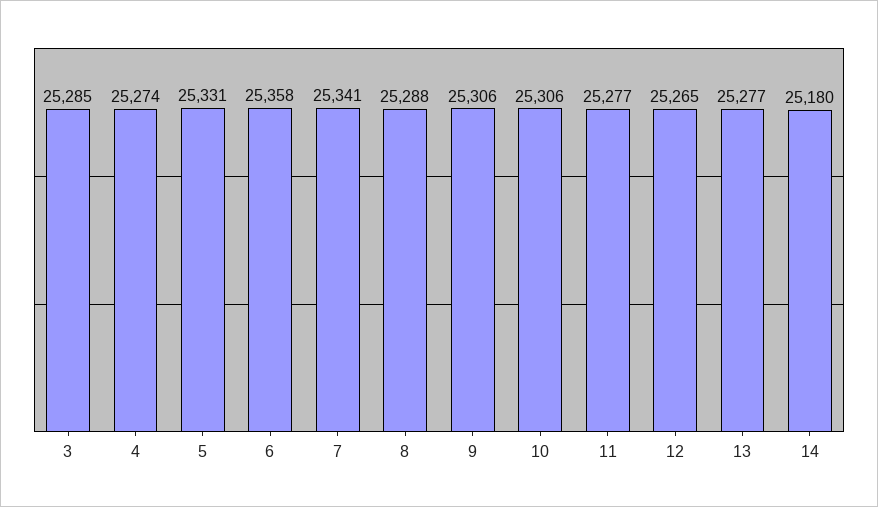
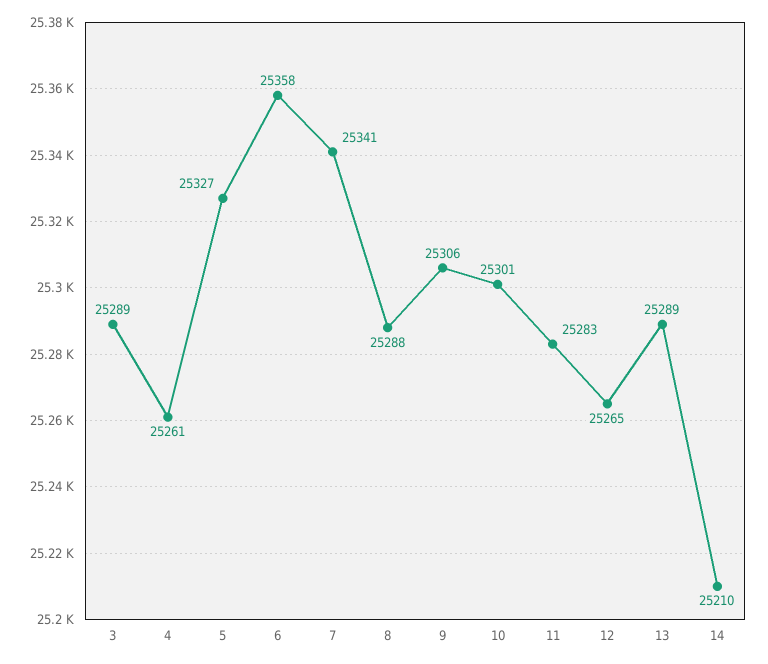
  {
-   "3": 25285,
+   "3": 25289,
-   "4": 25274,
+   "4": 25261,
-   "5": 25331,
+   "5": 25327,
    "6": 25358,
    "7": 25341,
    "8": 25288,
    "9": 25306,
-   "10": 25306,
+   "10": 25301,
-   "11": 25277,
+   "11": 25283,
    "12": 25265,
-   "13": 25277,
+   "13": 25289,
-   "14": 25180
+   "14": 25210
  }

